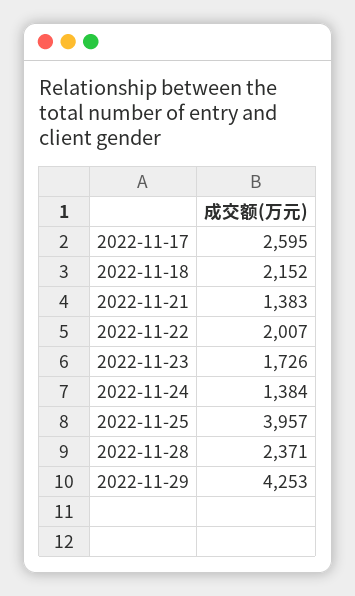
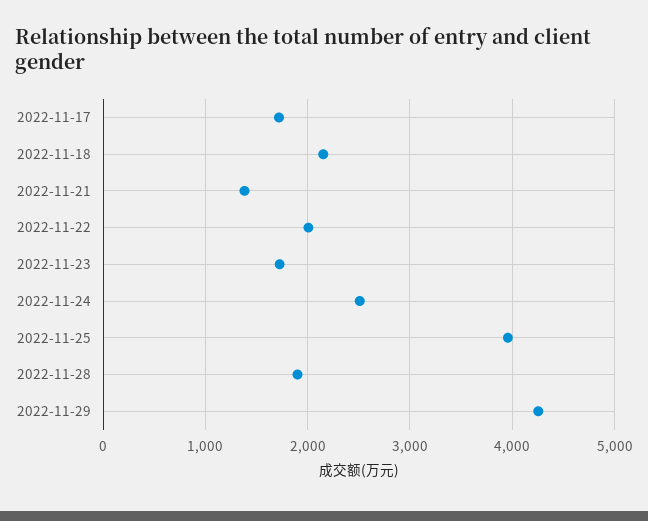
  {
-   "2022-11-17": 2595,
+   "2022-11-17": 1700,
    "2022-11-18": 2152,
    "2022-11-21": 1383,
    "2022-11-22": 2007,
    "2022-11-23": 1726,
-   "2022-11-24": 1384,
+   "2022-11-24": 2500,
    "2022-11-25": 3957,
-   "2022-11-28": 2371,
+   "2022-11-28": 1900,
    "2022-11-29": 4253
  }

